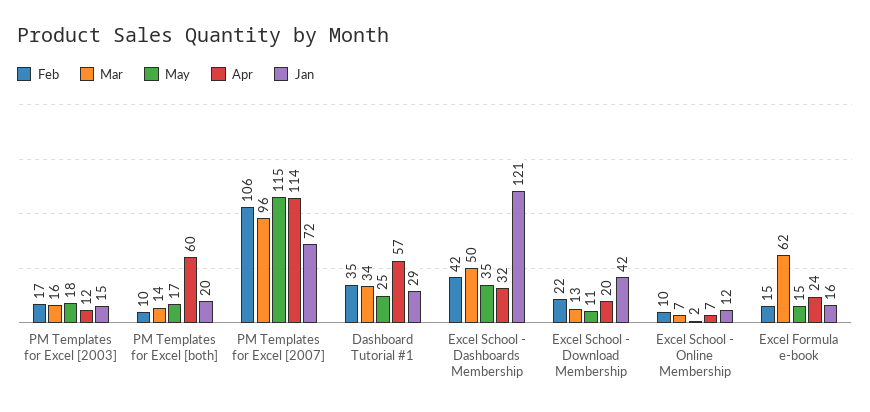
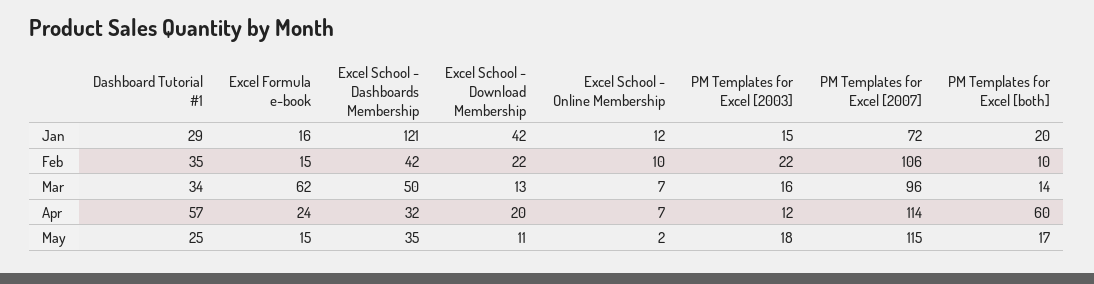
  {
    "Feb": {
-     "PM Templates for Excel [2003]": 17,
+     "PM Templates for Excel [2003]": 22,
      "PM Templates for Excel [both]": 10,
      "PM Templates for Excel [2007]": 106,
      "Dashboard Tutorial #1": 35,
      "Excel School - Dashboards Membership": 42,
      "Excel School - Download Membership": 22,
      "Excel School - Online Membership": 10,
      "Excel Formula e-book": 15
    },
    "Mar": {
      "PM Templates for Excel [2003]": 16,
      "PM Templates for Excel [both]": 14,
      "PM Templates for Excel [2007]": 96,
      "Dashboard Tutorial #1": 34,
      "Excel School - Dashboards Membership": 50,
      "Excel School - Download Membership": 13,
      "Excel School - Online Membership": 7,
      "Excel Formula e-book": 62
    },
    "May": {
      "PM Templates for Excel [2003]": 18,
      "PM Templates for Excel [both]": 17,
      "PM Templates for Excel [2007]": 115,
      "Dashboard Tutorial #1": 25,
      "Excel School - Dashboards Membership": 35,
      "Excel School - Download Membership": 11,
      "Excel School - Online Membership": 2,
      "Excel Formula e-book": 15
    },
    "Apr": {
      "PM Templates for Excel [2003]": 12,
      "PM Templates for Excel [both]": 60,
      "PM Templates for Excel [2007]": 114,
      "Dashboard Tutorial #1": 57,
      "Excel School - Dashboards Membership": 32,
      "Excel School - Download Membership": 20,
      "Excel School - Online Membership": 7,
      "Excel Formula e-book": 24
    },
    "Jan": {
      "PM Templates for Excel [2003]": 15,
      "PM Templates for Excel [both]": 20,
      "PM Templates for Excel [2007]": 72,
      "Dashboard Tutorial #1": 29,
      "Excel School - Dashboards Membership": 121,
      "Excel School - Download Membership": 42,
      "Excel School - Online Membership": 12,
      "Excel Formula e-book": 16
    }
  }

